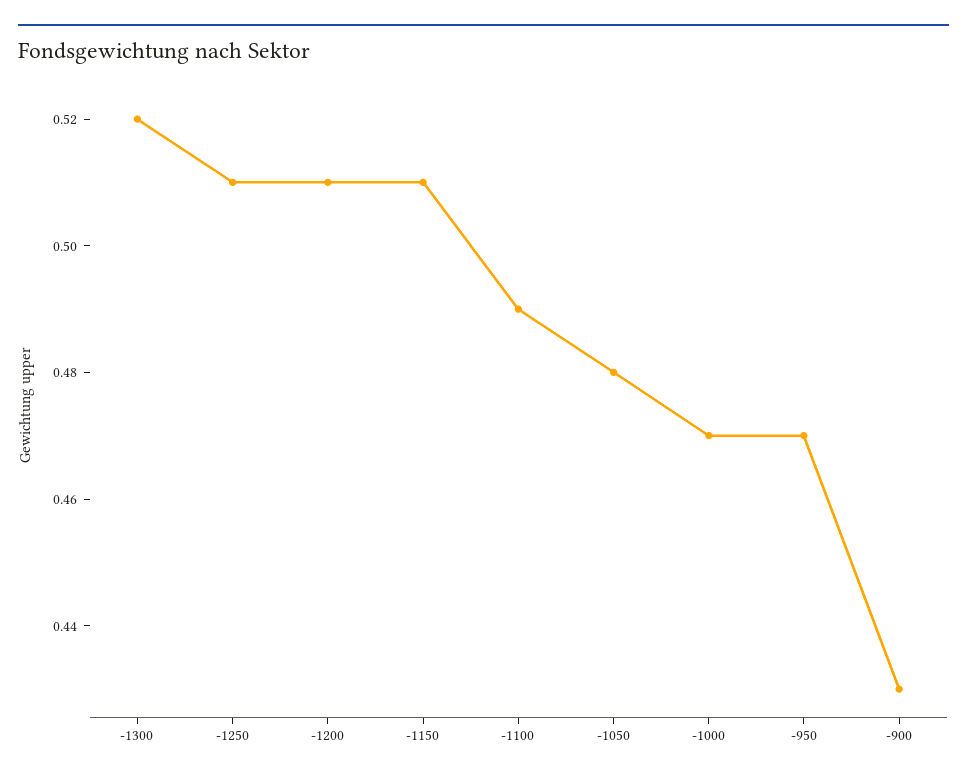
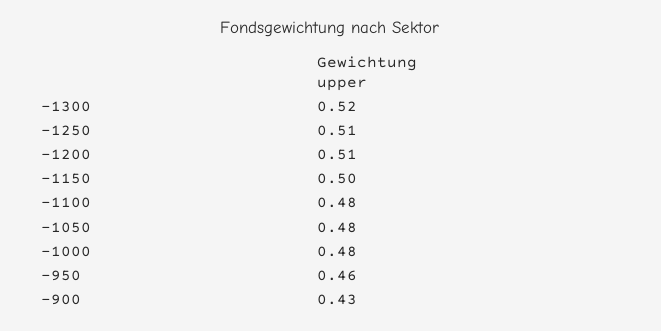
  {
    "-1300": 0.52,
    "-1250": 0.51,
    "-1200": 0.51,
-   "-1150": 0.51,
+   "-1150": 0.5,
-   "-1100": 0.49,
+   "-1100": 0.48,
    "-1050": 0.48,
-   "-1000": 0.47,
+   "-1000": 0.48,
-   "-950": 0.47,
+   "-950": 0.46,
    "-900": 0.43
  }

